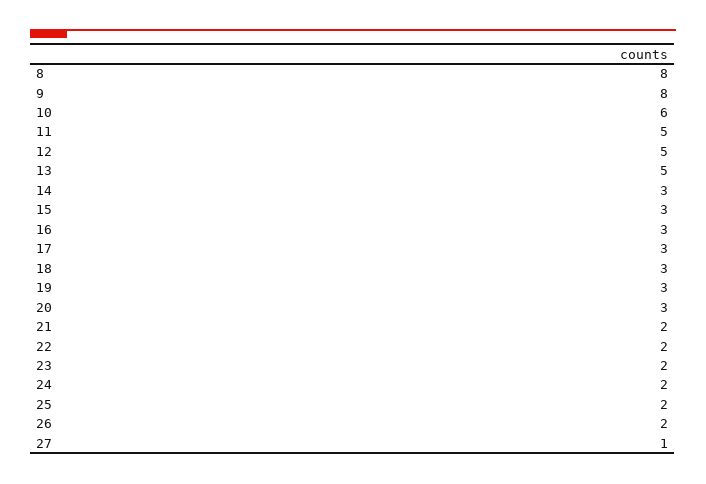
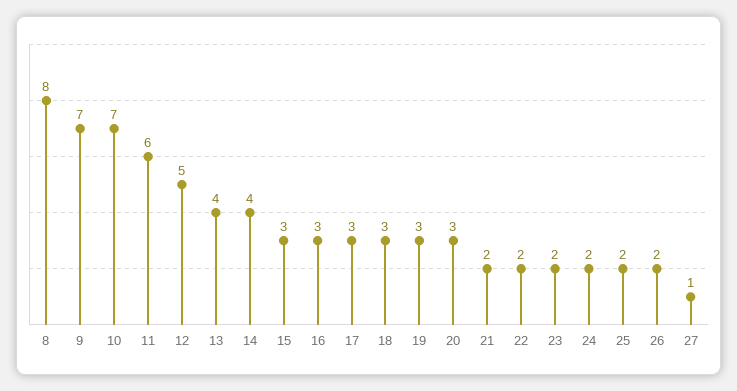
  {
    "8": 8,
-   "9": 8,
+   "9": 7,
-   "10": 6,
+   "10": 7,
-   "11": 5,
+   "11": 6,
    "12": 5,
-   "13": 5,
+   "13": 4,
-   "14": 3,
+   "14": 4,
    "15": 3,
    "16": 3,
    "17": 3,
    "18": 3,
    "19": 3,
    "20": 3,
    "21": 2,
    "22": 2,
    "23": 2,
    "24": 2,
    "25": 2,
    "26": 2,
    "27": 1
  }

